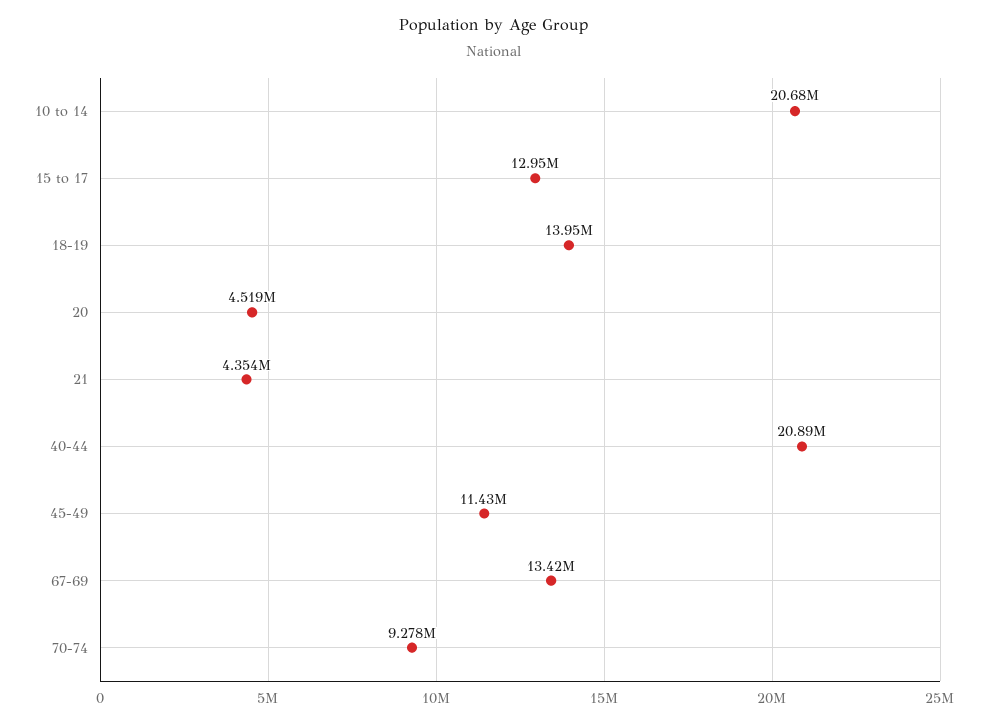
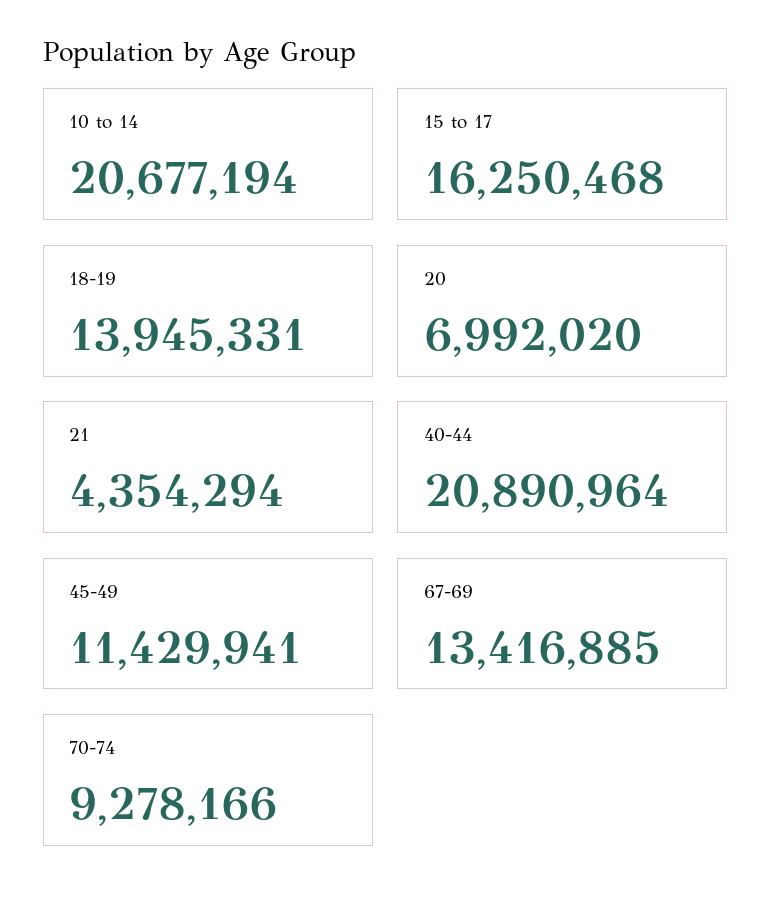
  {
    "10 to 14": 20677194,
-   "15 to 17": 12950000,
+   "15 to 17": 16250468,
    "18-19": 13945331,
-   "20": 4519000,
+   "20": 6992020,
    "21": 4354294,
    "40-44": 20890964,
    "45-49": 11429941,
    "67-69": 13416885,
    "70-74": 9278166
  }

